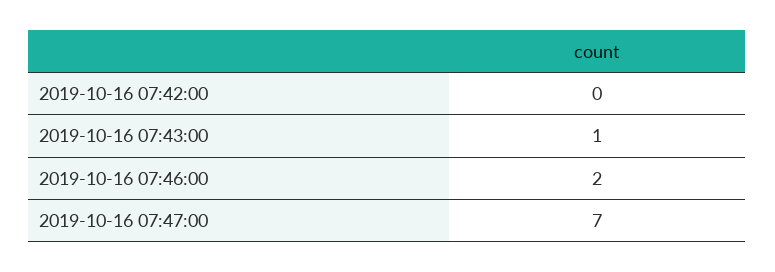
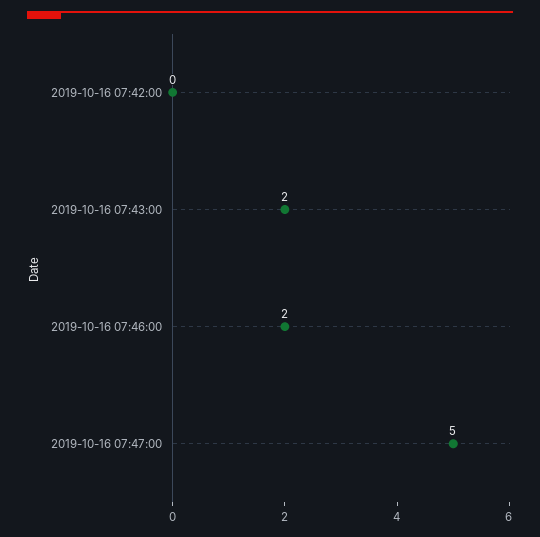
  {
    "2019-10-16 07:42:00": 0,
-   "2019-10-16 07:43:00": 1,
+   "2019-10-16 07:43:00": 2,
    "2019-10-16 07:46:00": 2,
-   "2019-10-16 07:47:00": 7
+   "2019-10-16 07:47:00": 5
  }

